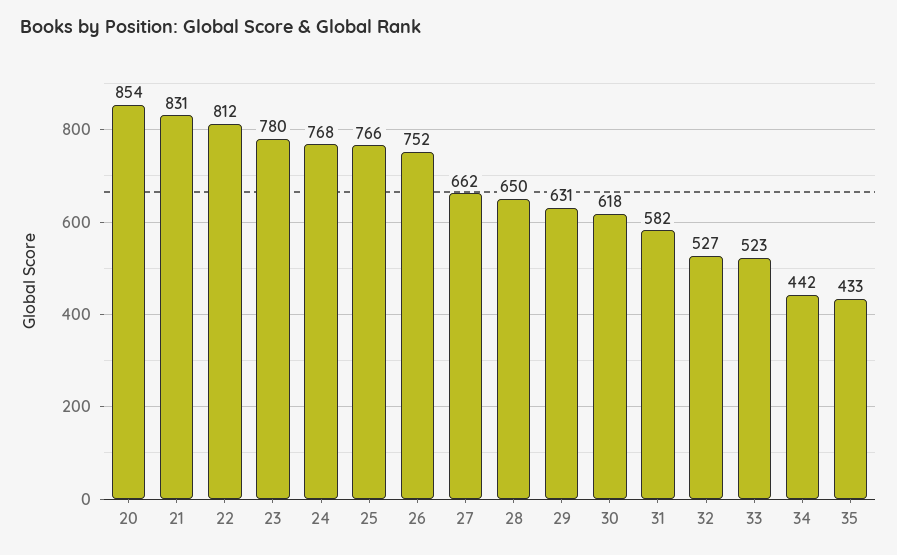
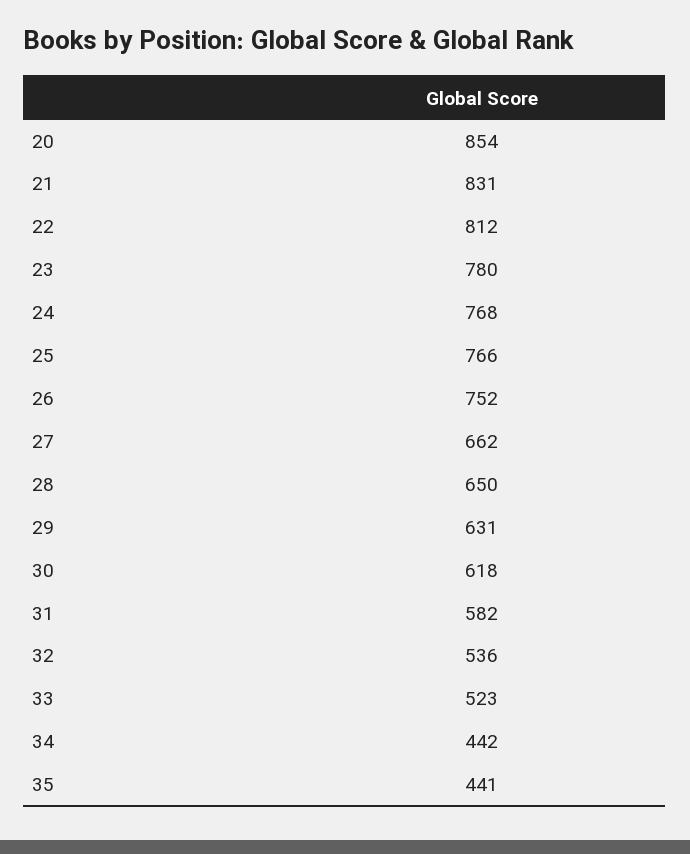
  {
    "20": 854,
    "21": 831,
    "22": 812,
    "23": 780,
    "24": 768,
    "25": 766,
    "26": 752,
    "27": 662,
    "28": 650,
    "29": 631,
    "30": 618,
    "31": 582,
-   "32": 527,
+   "32": 536,
    "33": 523,
    "34": 442,
-   "35": 433
+   "35": 441
  }

